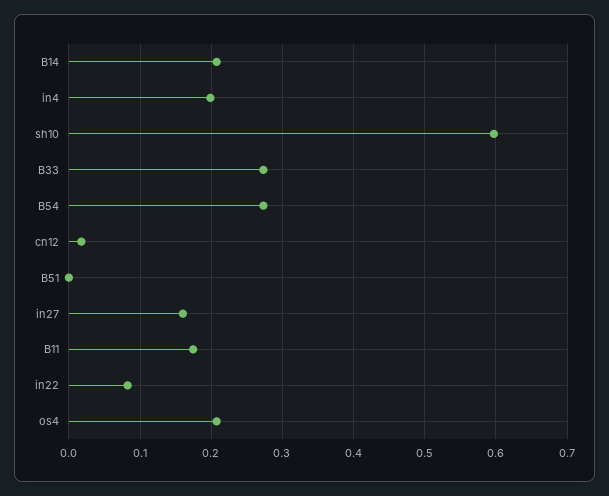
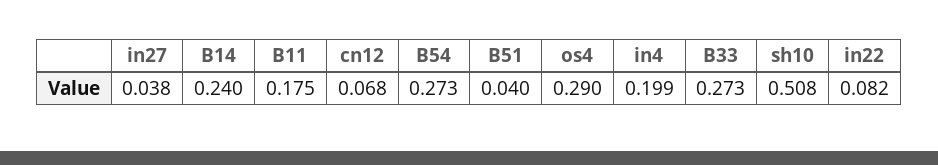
  {
-   "B14": 0.21,
+   "B14": 0.24,
    "in4": 0.199,
-   "sh10": 0.6,
+   "sh10": 0.508,
    "B33": 0.273,
    "B54": 0.273,
-   "cn12": 0.02,
+   "cn12": 0.068,
-   "B51": 0,
+   "B51": 0.04,
-   "in27": 0.16,
+   "in27": 0.038,
    "B11": 0.175,
    "in22": 0.082,
-   "os4": 0.21
+   "os4": 0.29
  }

